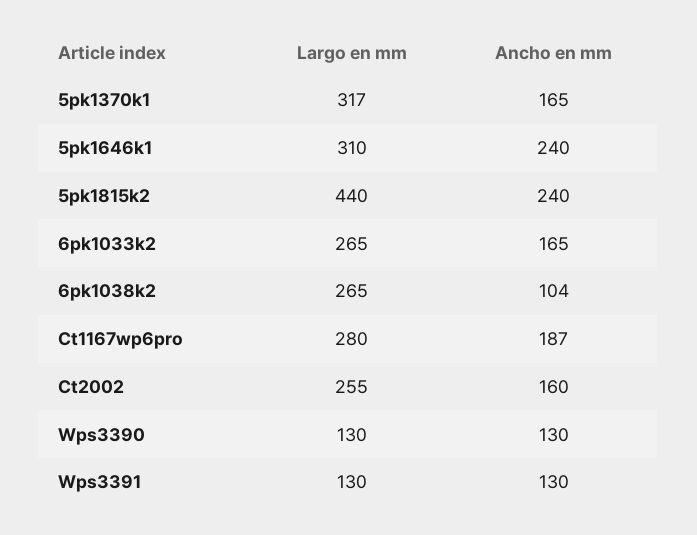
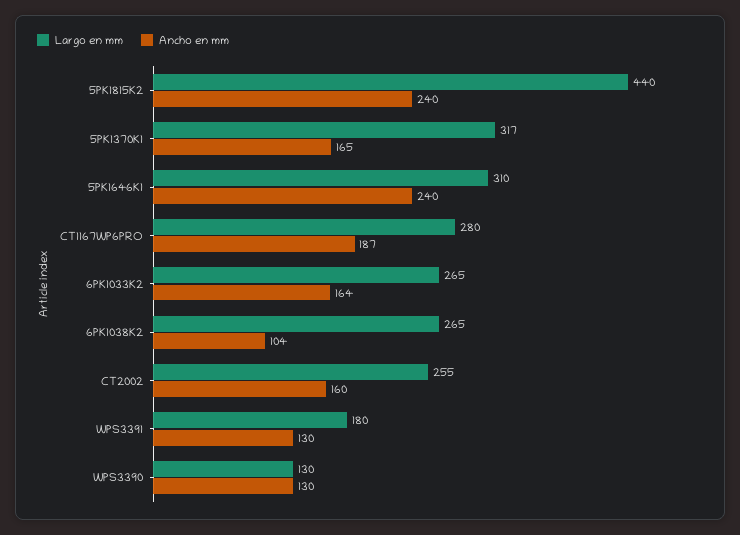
  {
    "Largo en mm": {
      "5pk1370k1": 317,
      "5pk1646k1": 310,
      "5pk1815k2": 440,
      "6pk1033k2": 265,
      "6pk1038k2": 265,
      "Ct1167wp6pro": 280,
      "Ct2002": 255,
      "Wps3390": 130,
-     "Wps3391": 130
+     "Wps3391": 180
    },
    "Ancho en mm": {
      "5pk1370k1": 165,
      "5pk1646k1": 240,
      "5pk1815k2": 240,
-     "6pk1033k2": 165,
+     "6pk1033k2": 164,
      "6pk1038k2": 104,
      "Ct1167wp6pro": 187,
      "Ct2002": 160,
      "Wps3390": 130,
      "Wps3391": 130
    }
  }

